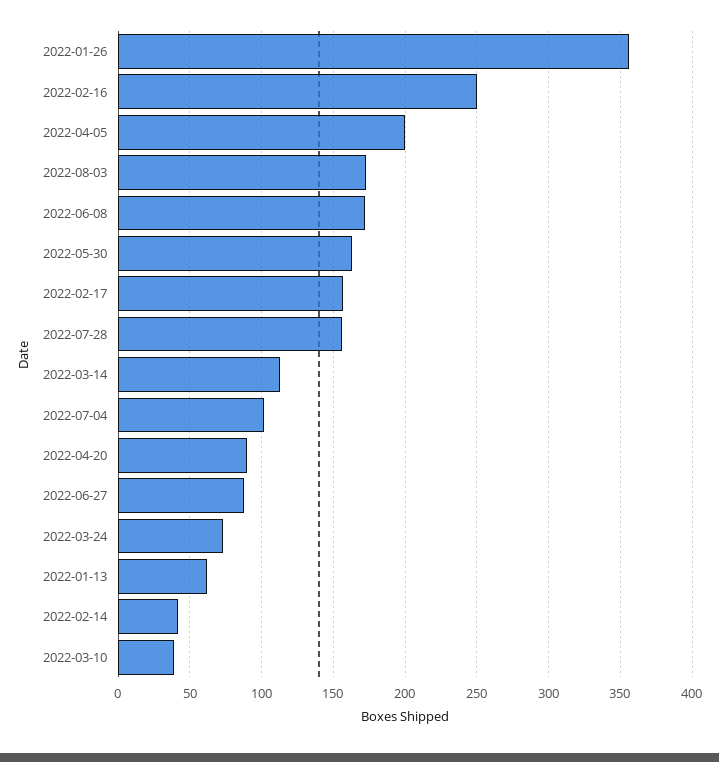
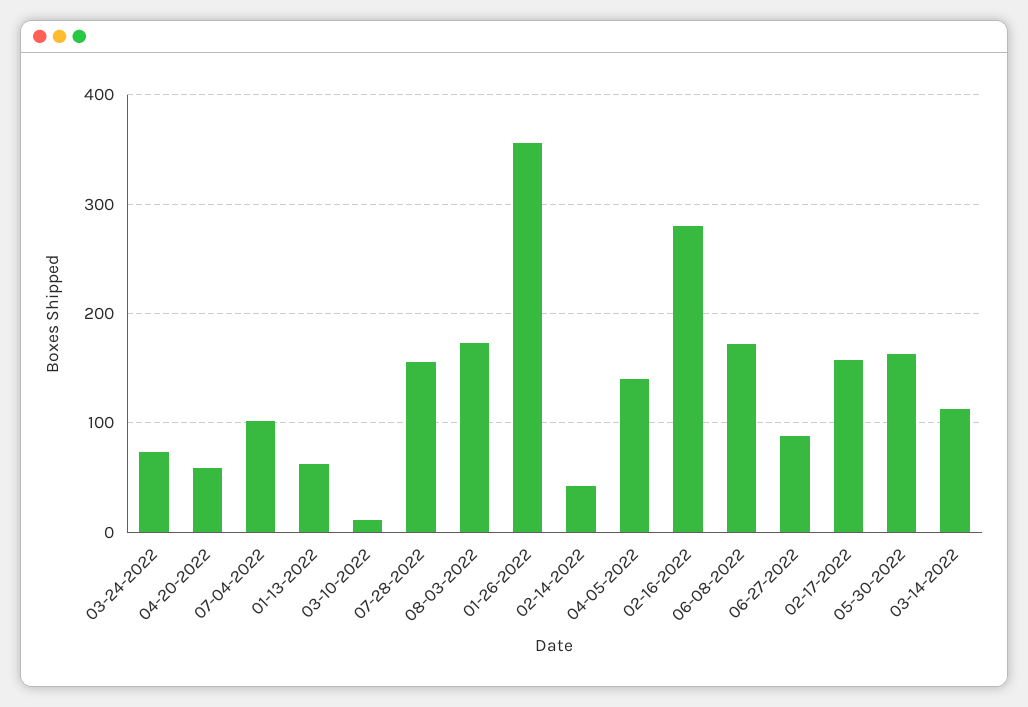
  {
    "2022-01-26": 355,
-   "2022-02-16": 250,
+   "2022-02-16": 280,
-   "2022-04-05": 200,
+   "2022-04-05": 140,
    "2022-08-03": 175,
    "2022-06-08": 170,
    "2022-05-30": 165,
    "2022-02-17": 155,
    "2022-07-28": 155,
    "2022-03-14": 115,
    "2022-07-04": 100,
-   "2022-04-20": 90,
+   "2022-04-20": 60,
    "2022-06-27": 90,
    "2022-03-24": 75,
    "2022-01-13": 60,
    "2022-02-14": 40,
-   "2022-03-10": 40
+   "2022-03-10": 10
  }

